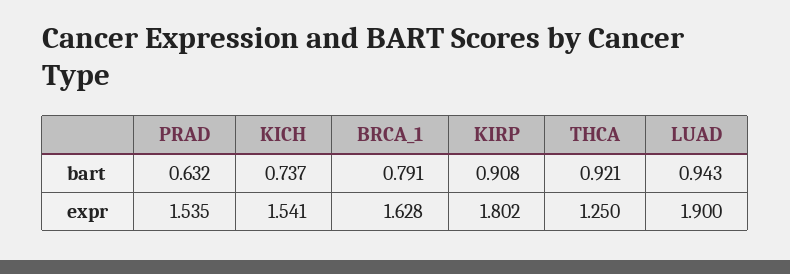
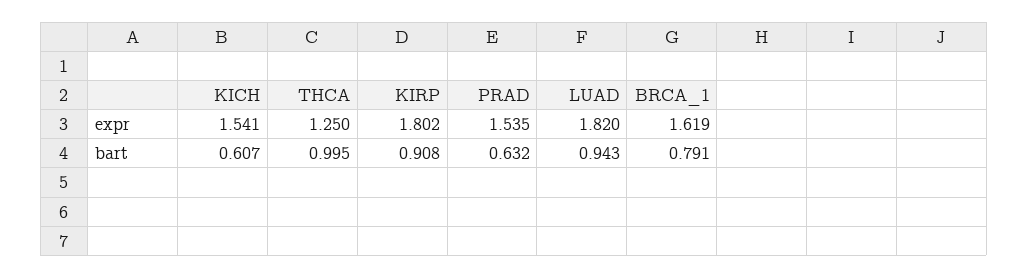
  {
    "PRAD": {
      "bart": 0.632,
      "expr": 1.535
    },
    "KICH": {
-     "bart": 0.737,
+     "bart": 0.607,
      "expr": 1.541
    },
    "BRCA_1": {
      "bart": 0.791,
-     "expr": 1.628
+     "expr": 1.619
    },
    "KIRP": {
      "bart": 0.908,
      "expr": 1.802
    },
    "THCA": {
-     "bart": 0.921,
+     "bart": 0.995,
      "expr": 1.25
    },
    "LUAD": {
      "bart": 0.943,
-     "expr": 1.9
+     "expr": 1.82
    }
  }

